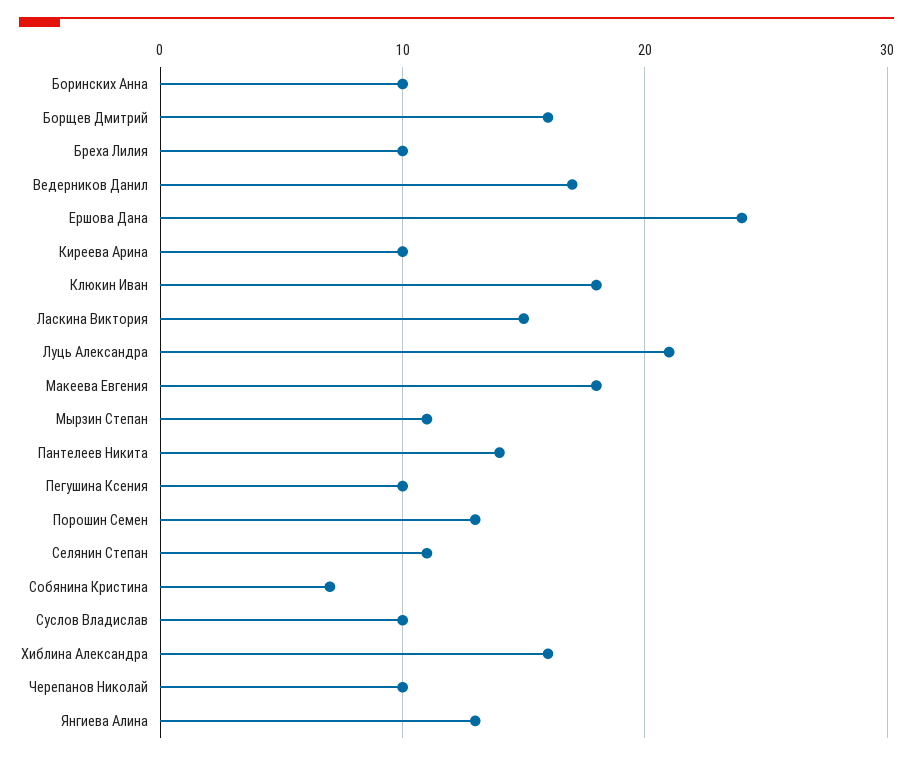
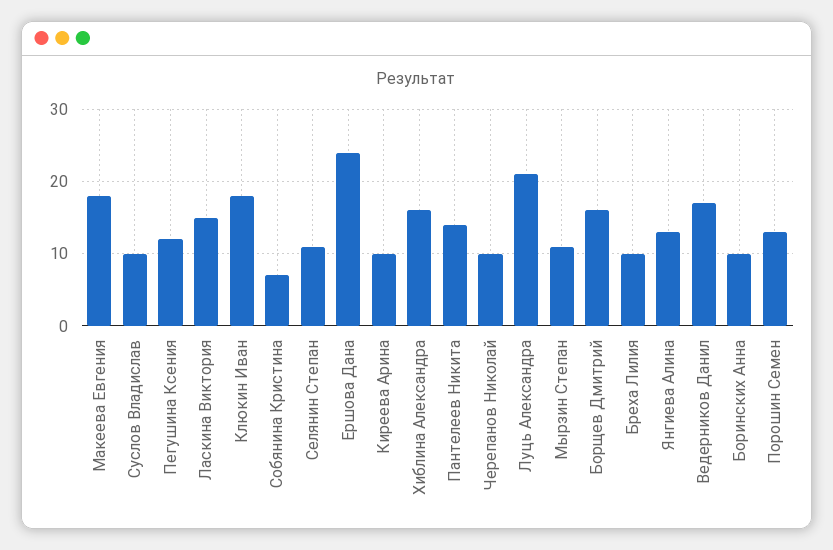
  {
    "Боринских Анна": 10,
    "Борщев Дмитрий": 16,
    "Бреха Лилия": 10,
    "Ведерников Данил": 17,
    "Ершова Дана": 24,
    "Киреева Арина": 10,
    "Клюкин Иван": 18,
    "Ласкина Виктория": 15,
    "Луць Александра": 21,
    "Макеева Евгения": 18,
    "Мырзин Степан": 11,
    "Пантелеев Никита": 14,
-   "Пегушина Ксения": 10,
+   "Пегушина Ксения": 12,
    "Порошин Семен": 13,
    "Селянин Степан": 11,
    "Собянина Кристина": 7,
    "Суслов Владислав": 10,
    "Хиблина Александра": 16,
    "Черепанов Николай": 10,
    "Янгиева Алина": 13
  }

